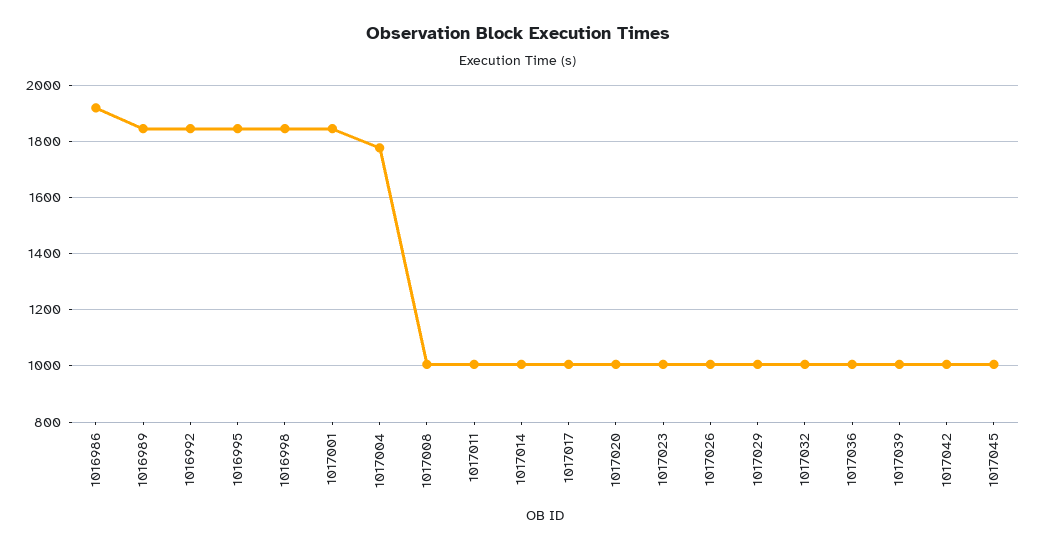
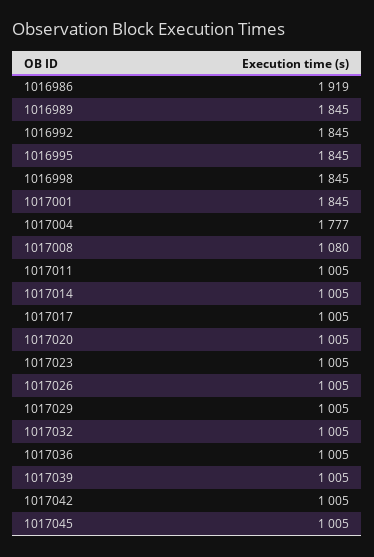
  {
    "1016986": 1919,
    "1016989": 1845,
    "1016992": 1845,
    "1016995": 1845,
    "1016998": 1845,
    "1017001": 1845,
    "1017004": 1777,
-   "1017008": 1000,
+   "1017008": 1080,
    "1017011": 1005,
    "1017014": 1005,
    "1017017": 1005,
    "1017020": 1005,
    "1017023": 1005,
    "1017026": 1005,
    "1017029": 1005,
    "1017032": 1005,
    "1017036": 1005,
    "1017039": 1005,
    "1017042": 1005,
    "1017045": 1005
  }

